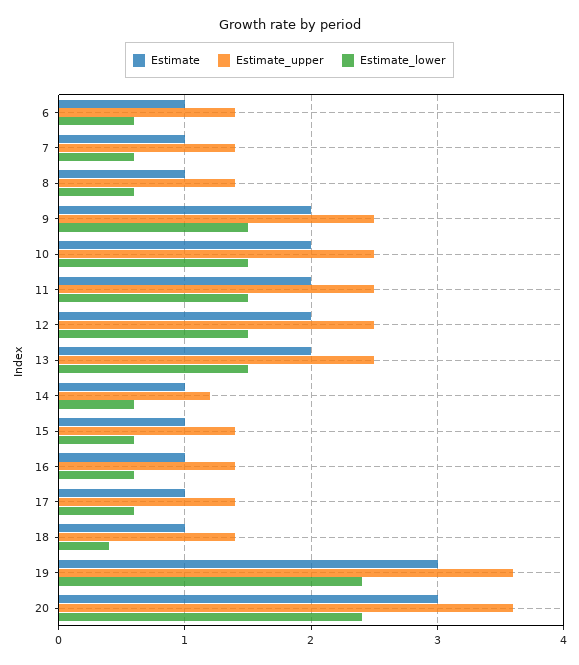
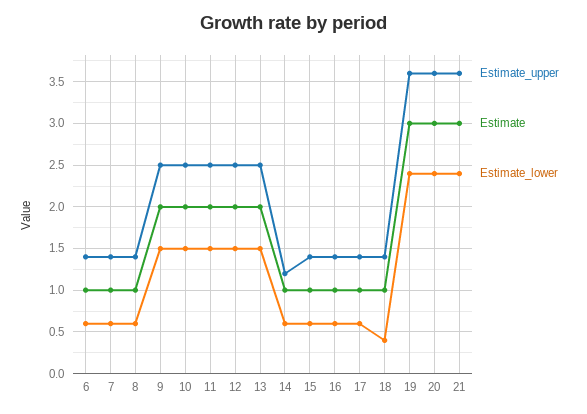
  {
    "Estimate": {
      "6": 1,
      "7": 1,
      "8": 1,
      "9": 2,
      "10": 2,
      "11": 2,
      "12": 2,
      "13": 2,
      "14": 1,
      "15": 1,
      "16": 1,
      "17": 1,
      "18": 1,
      "19": 3,
-     "20": 3
+     "20": 3,
+     "21": 3
    },
    "Estimate_upper": {
      "6": 1.4,
      "7": 1.4,
      "8": 1.4,
      "9": 2.5,
      "10": 2.5,
      "11": 2.5,
      "12": 2.5,
      "13": 2.5,
      "14": 1.2,
      "15": 1.4,
      "16": 1.4,
      "17": 1.4,
      "18": 1.4,
      "19": 3.6,
-     "20": 3.6
+     "20": 3.6,
+     "21": 3.6
    },
    "Estimate_lower": {
      "6": 0.6,
      "7": 0.6,
      "8": 0.6,
      "9": 1.5,
      "10": 1.5,
      "11": 1.5,
      "12": 1.5,
      "13": 1.5,
      "14": 0.6,
      "15": 0.6,
      "16": 0.6,
      "17": 0.6,
      "18": 0.4,
      "19": 2.4,
-     "20": 2.4
+     "20": 2.4,
+     "21": 2.4
    }
  }

